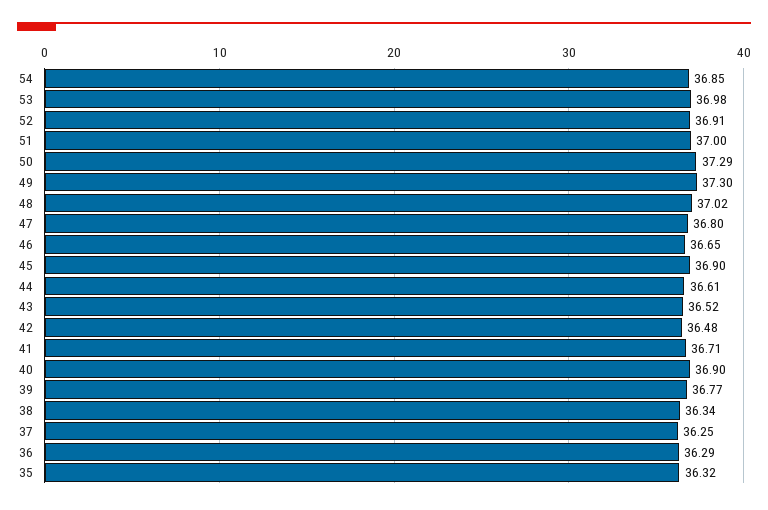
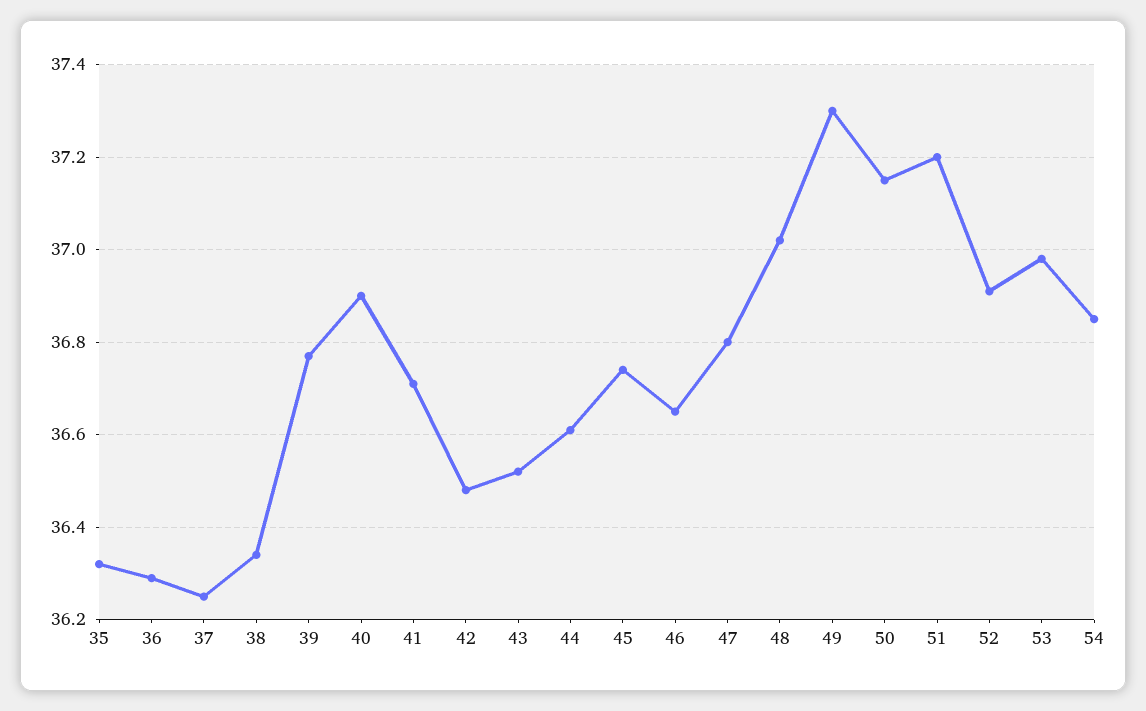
  {
    "54": 36.85,
    "53": 36.98,
    "52": 36.91,
-   "51": 37,
+   "51": 37.2,
-   "50": 37.29,
+   "50": 37.15,
    "49": 37.3,
    "48": 37.02,
    "47": 36.8,
    "46": 36.65,
-   "45": 36.9,
+   "45": 36.75,
    "44": 36.61,
    "43": 36.52,
    "42": 36.48,
    "41": 36.71,
    "40": 36.9,
    "39": 36.77,
    "38": 36.34,
    "37": 36.25,
    "36": 36.29,
    "35": 36.32
  }

